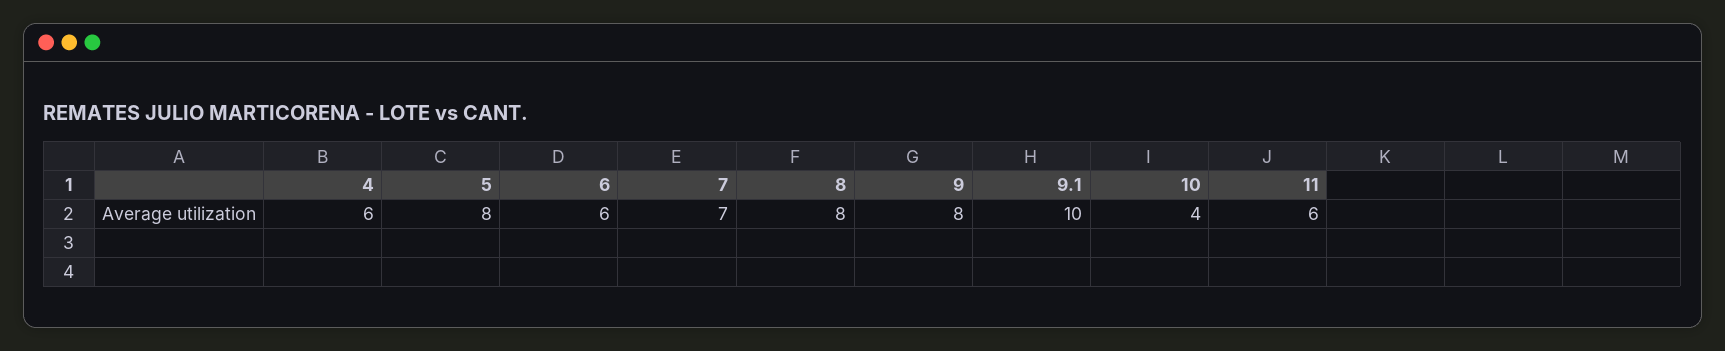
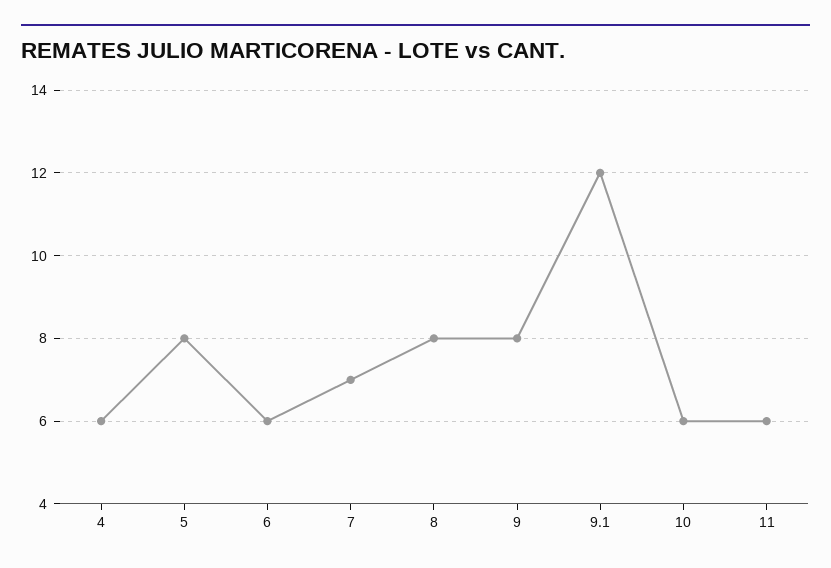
  {
    "4": 6,
    "5": 8,
    "6": 6,
    "7": 7,
    "8": 8,
    "9": 8,
-   "9.1": 10,
+   "9.1": 12,
-   "10": 4,
+   "10": 6,
    "11": 6
  }

